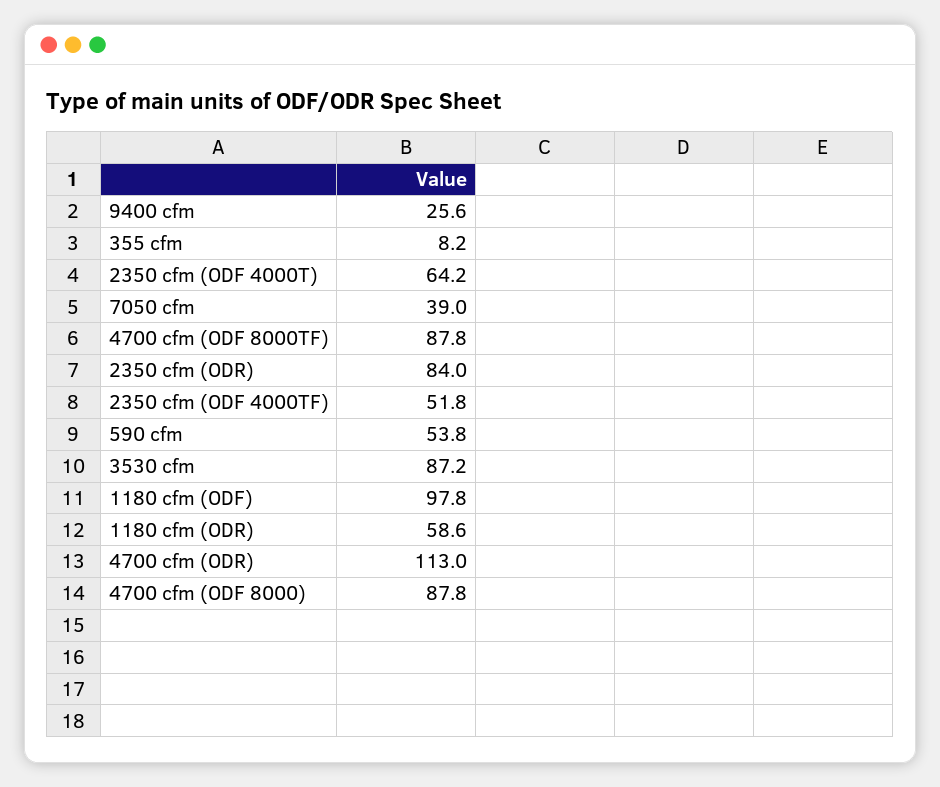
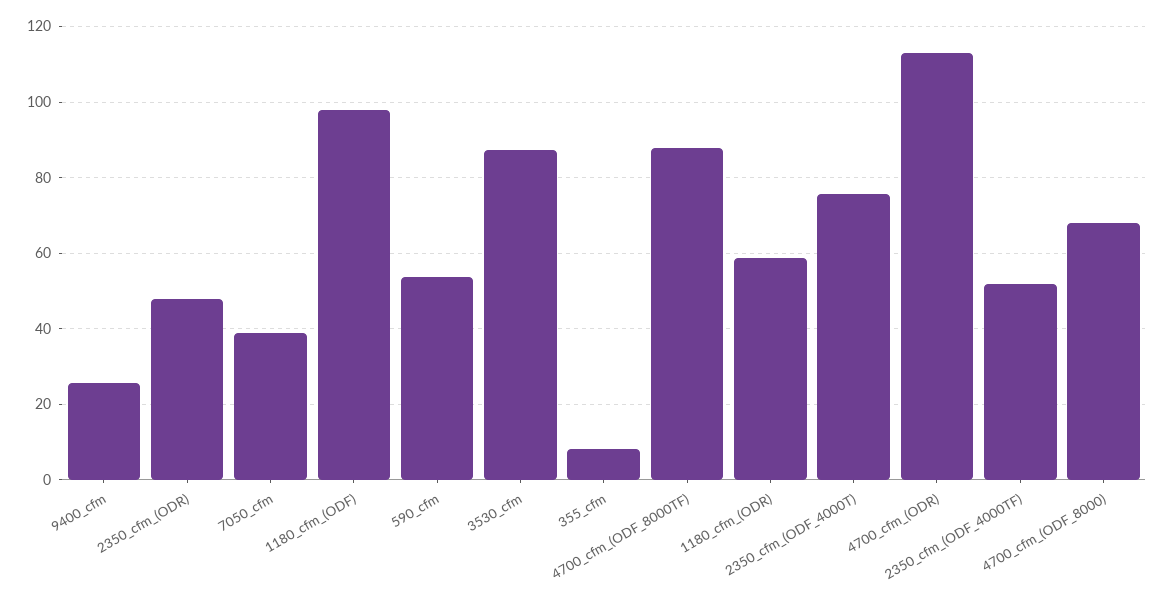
  {
    "9400 cfm": 25.6,
    "355 cfm": 8.2,
-   "2350 cfm (ODF 4000T)": 64.2,
+   "2350 cfm (ODF 4000T)": 76,
    "7050 cfm": 39,
    "4700 cfm (ODF 8000TF)": 87.8,
-   "2350 cfm (ODR)": 84,
+   "2350 cfm (ODR)": 48,
    "2350 cfm (ODF 4000TF)": 51.8,
    "590 cfm": 53.8,
    "3530 cfm": 87.2,
    "1180 cfm (ODF)": 97.8,
    "1180 cfm (ODR)": 58.6,
    "4700 cfm (ODR)": 113,
-   "4700 cfm (ODF 8000)": 87.8
+   "4700 cfm (ODF 8000)": 68
  }

